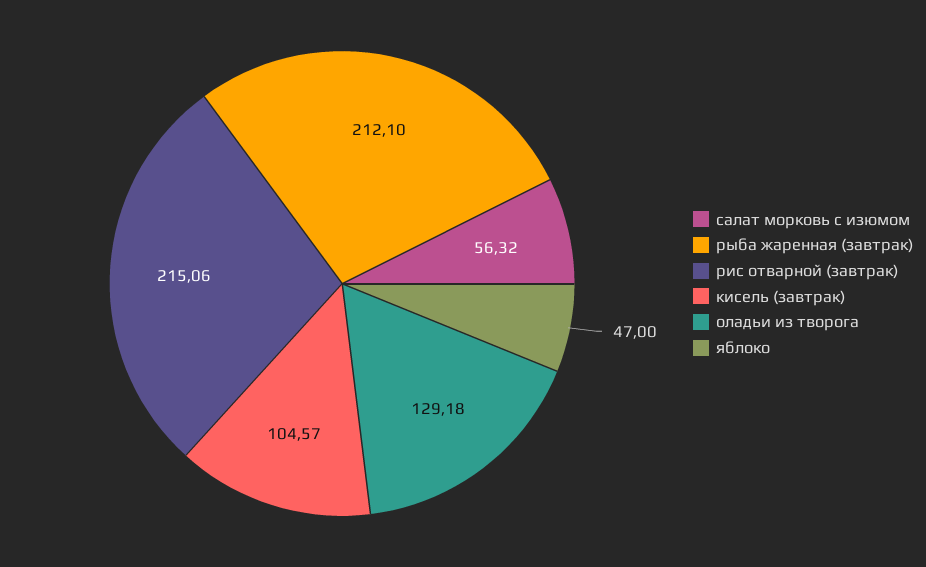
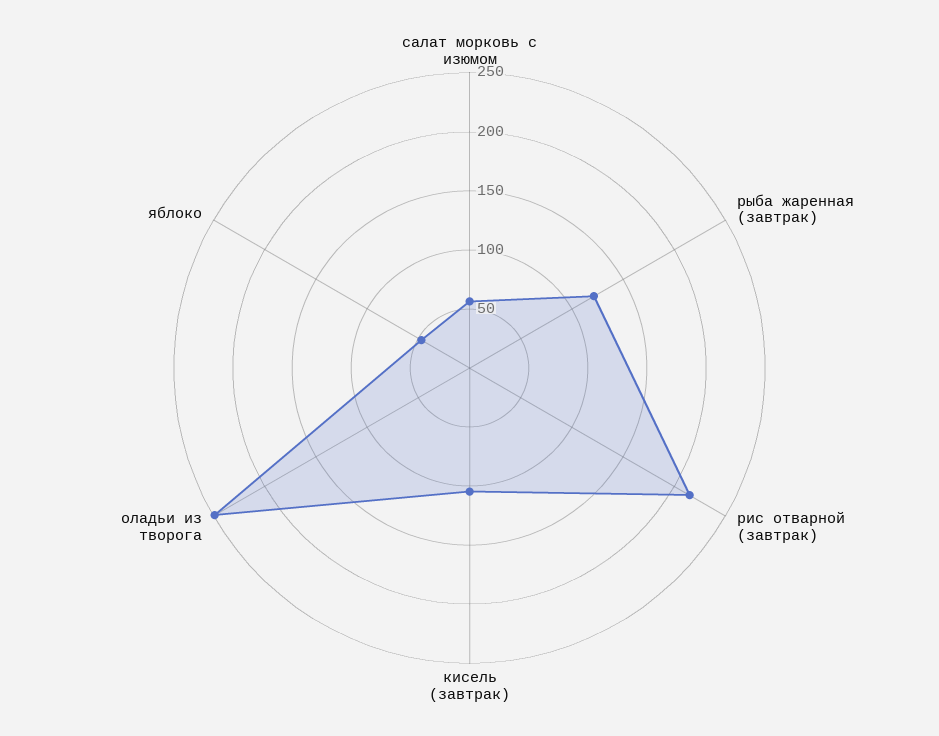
  {
    "салат морковь с изюмом": 56.32,
-   "рыба жаренная (завтрак)": 212.1,
+   "рыба жаренная (завтрак)": 120,
    "рис отварной (завтрак)": 215.06,
    "кисель (завтрак)": 104.57,
-   "оладьи из творога": 129.18,
+   "оладьи из творога": 250,
    "яблоко": 47
  }

